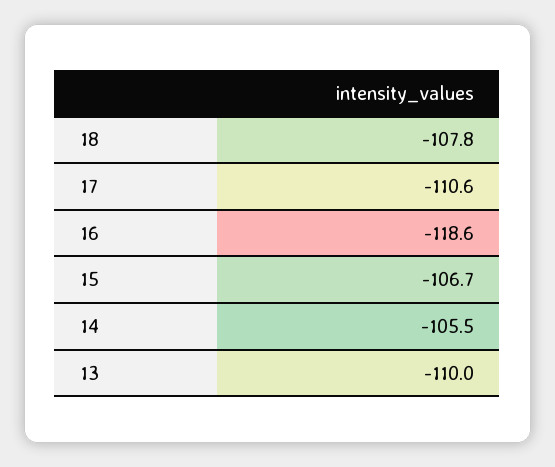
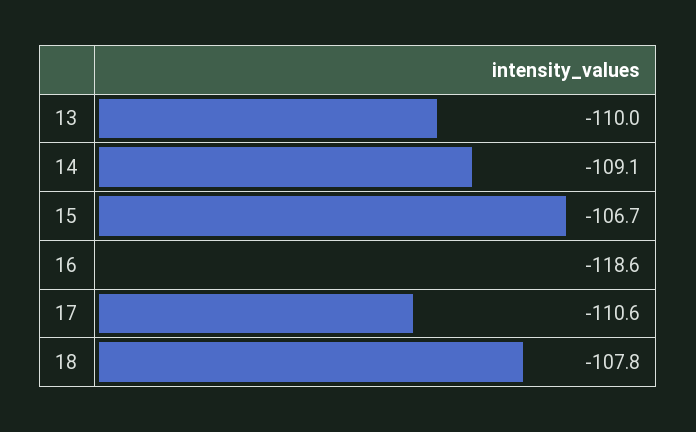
  {
    "18": -107.8,
    "17": -110.6,
    "16": -118.6,
    "15": -106.7,
-   "14": -105.5,
+   "14": -109.1,
    "13": -110
  }

